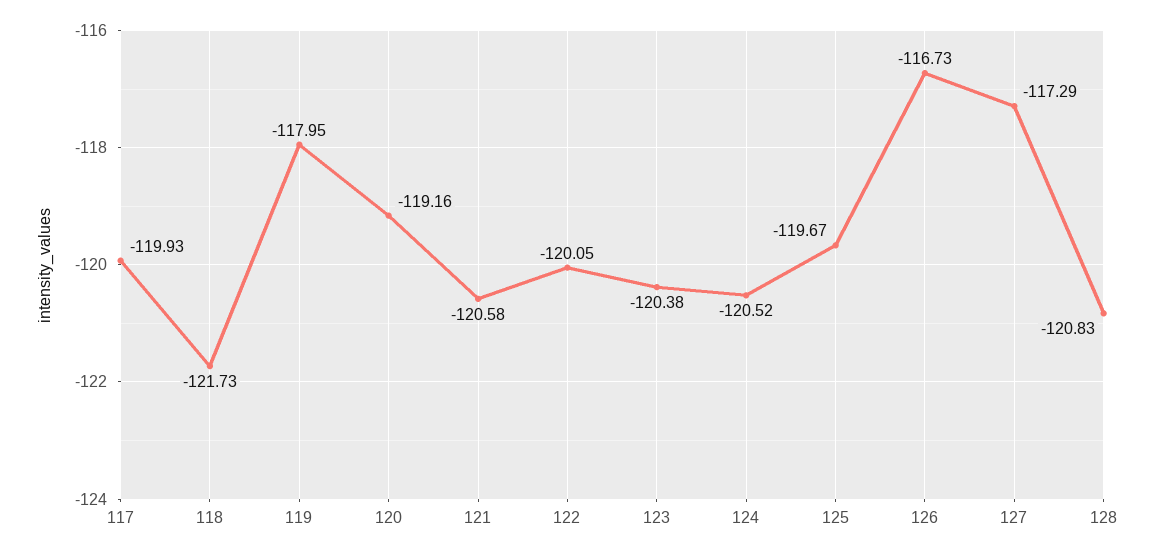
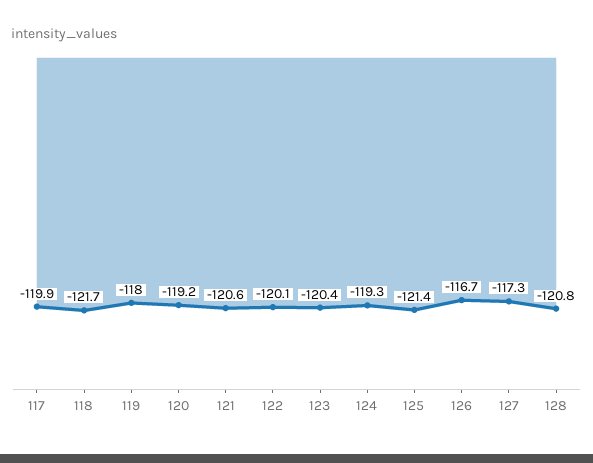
  {
    "117": -119.93,
    "118": -121.73,
    "119": -117.95,
    "120": -119.16,
    "121": -120.58,
    "122": -120.05,
    "123": -120.38,
-   "124": -120.52,
+   "124": -119.3,
-   "125": -119.67,
+   "125": -121.4,
    "126": -116.73,
    "127": -117.29,
    "128": -120.83
  }

